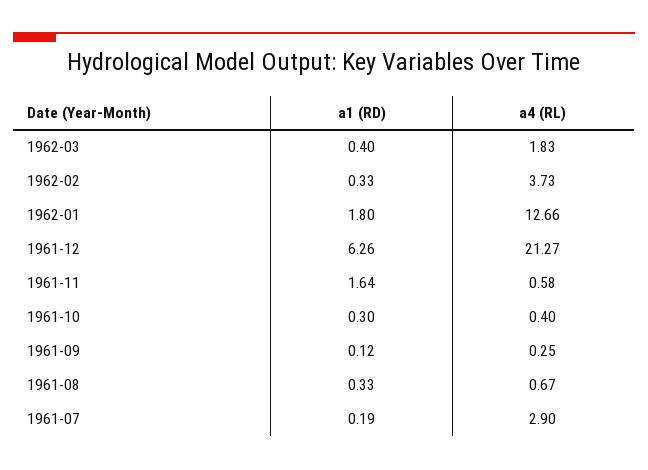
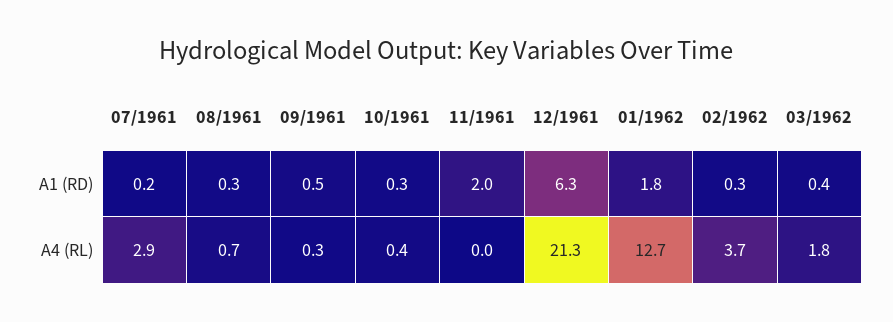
  {
    "a1 (RD)": {
      "1962-03": 0.4,
      "1962-02": 0.33,
      "1962-01": 1.8,
      "1961-12": 6.26,
-     "1961-11": 1.64,
+     "1961-11": 2,
      "1961-10": 0.3,
-     "1961-09": 0.12,
+     "1961-09": 0.5,
      "1961-08": 0.33,
      "1961-07": 0.19
    },
    "a4 (RL)": {
      "1962-03": 1.83,
      "1962-02": 3.73,
      "1962-01": 12.66,
      "1961-12": 21.27,
-     "1961-11": 0.58,
+     "1961-11": 0,
      "1961-10": 0.4,
      "1961-09": 0.25,
      "1961-08": 0.67,
      "1961-07": 2.9
    }
  }

